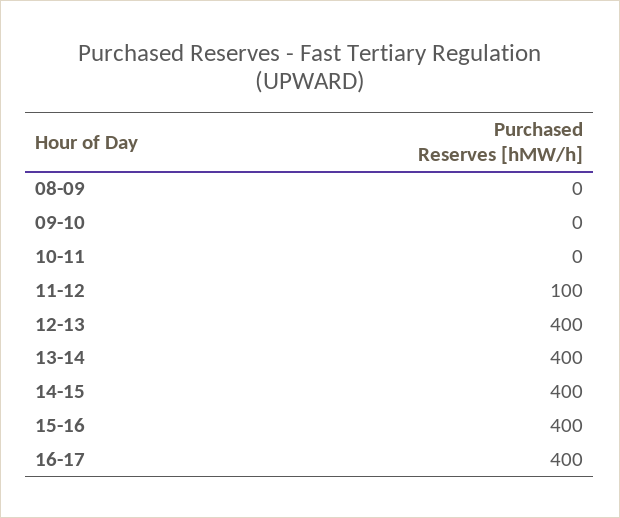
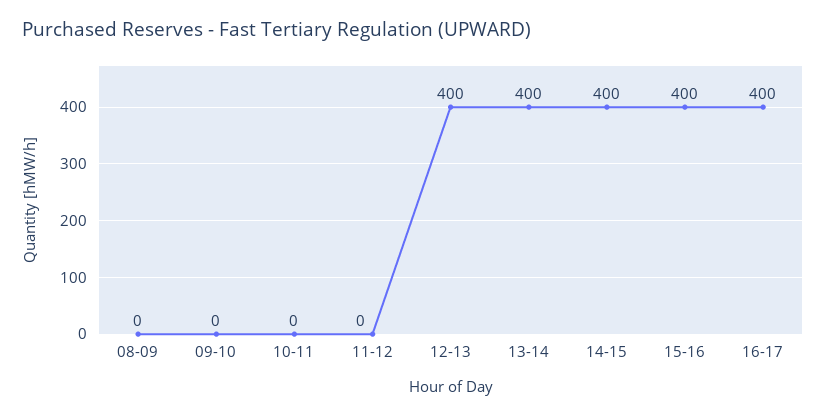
  {
    "08-09": 0,
    "09-10": 0,
    "10-11": 0,
-   "11-12": 100,
+   "11-12": 0,
    "12-13": 400,
    "13-14": 400,
    "14-15": 400,
    "15-16": 400,
    "16-17": 400
  }

